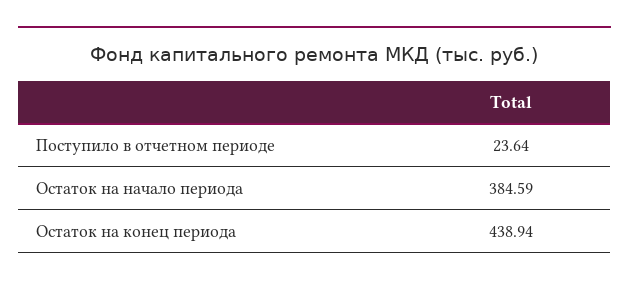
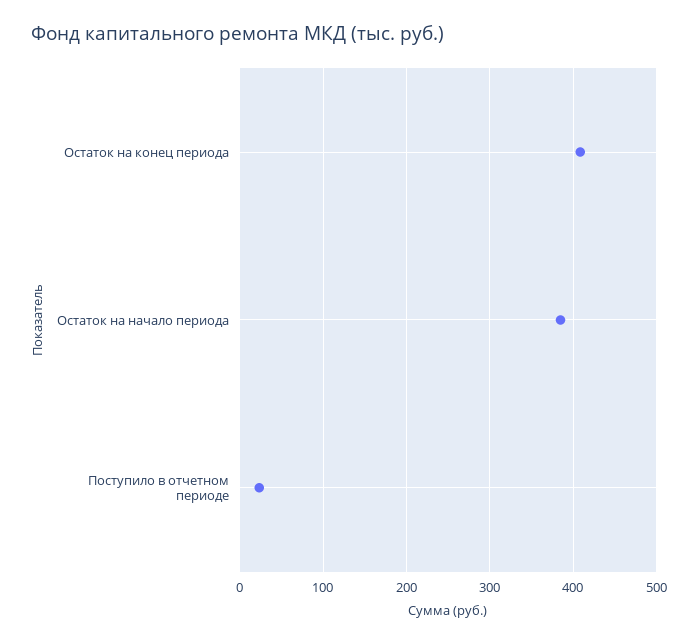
  {
    "Поступило в отчетном периоде": 23.64,
    "Остаток на начало периода": 384.59,
-   "Остаток на конец периода": 438.94
+   "Остаток на конец периода": 410
  }

